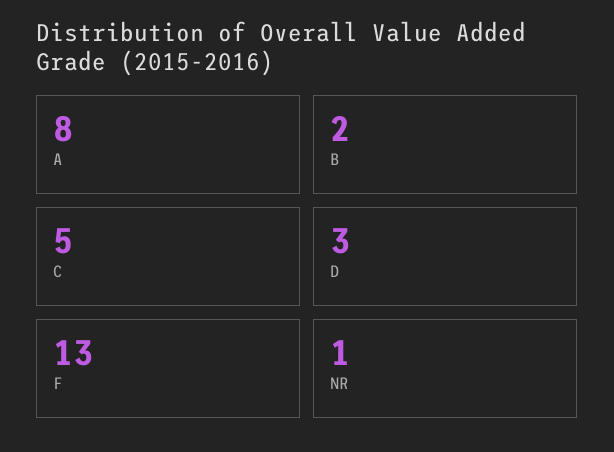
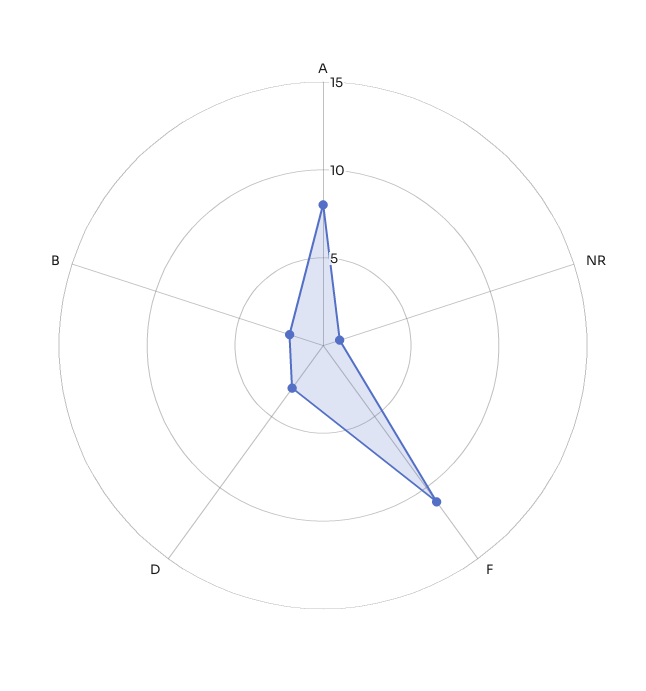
  {
    "A": 8,
    "B": 2,
-   "C": 5,
    "D": 3,
-   "F": 13,
+   "F": 11,
    "NR": 1
  }

